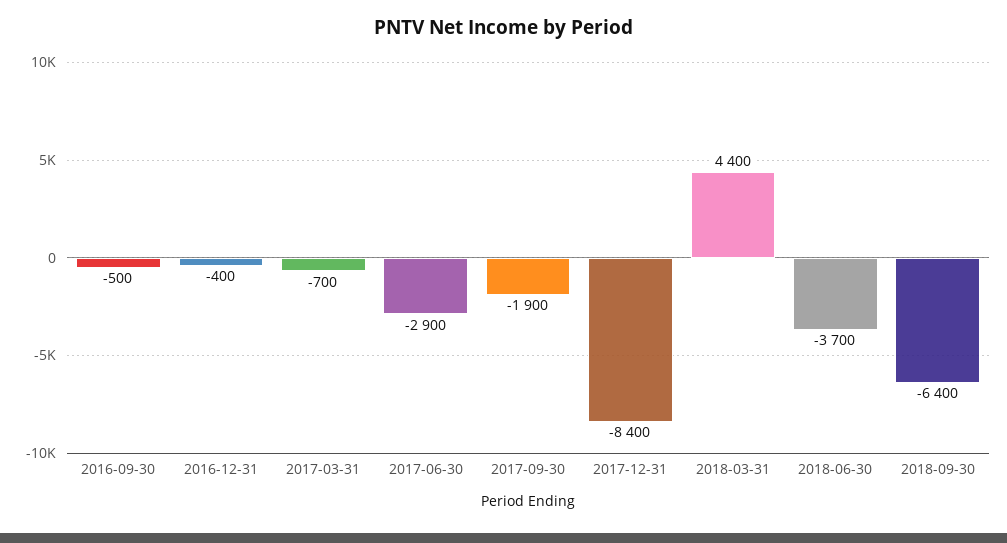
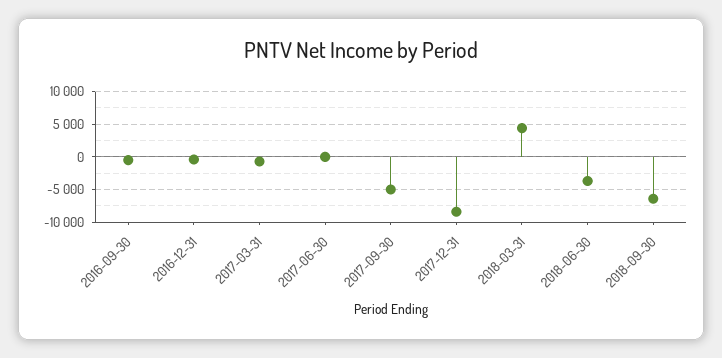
  {
    "2016-09-30": -500,
    "2016-12-31": -400,
    "2017-03-31": -700,
-   "2017-06-30": -2900,
+   "2017-06-30": 0,
-   "2017-09-30": -1900,
+   "2017-09-30": -5000,
    "2017-12-31": -8400,
    "2018-03-31": 4400,
    "2018-06-30": -3700,
    "2018-09-30": -6400
  }

